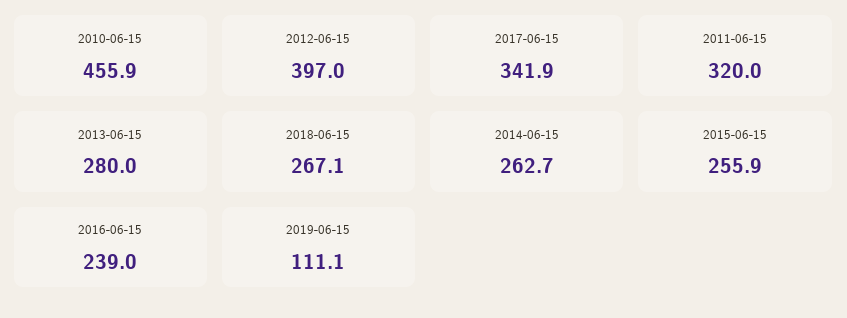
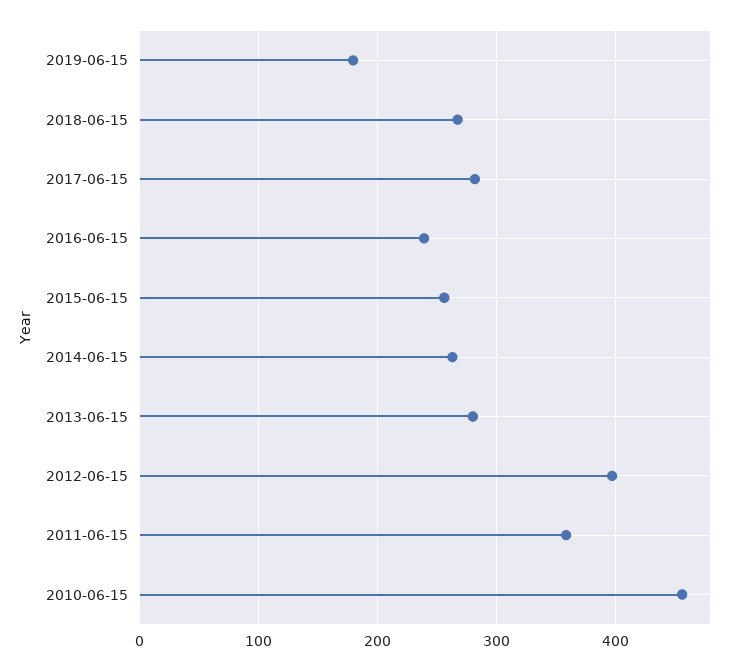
  {
    "2010-06-15": 455.9,
    "2012-06-15": 397,
-   "2017-06-15": 341.9,
+   "2017-06-15": 280,
-   "2011-06-15": 320,
+   "2011-06-15": 360,
    "2013-06-15": 280,
    "2018-06-15": 267.1,
    "2014-06-15": 262.7,
    "2015-06-15": 255.9,
    "2016-06-15": 239,
-   "2019-06-15": 111.1
+   "2019-06-15": 180
  }

